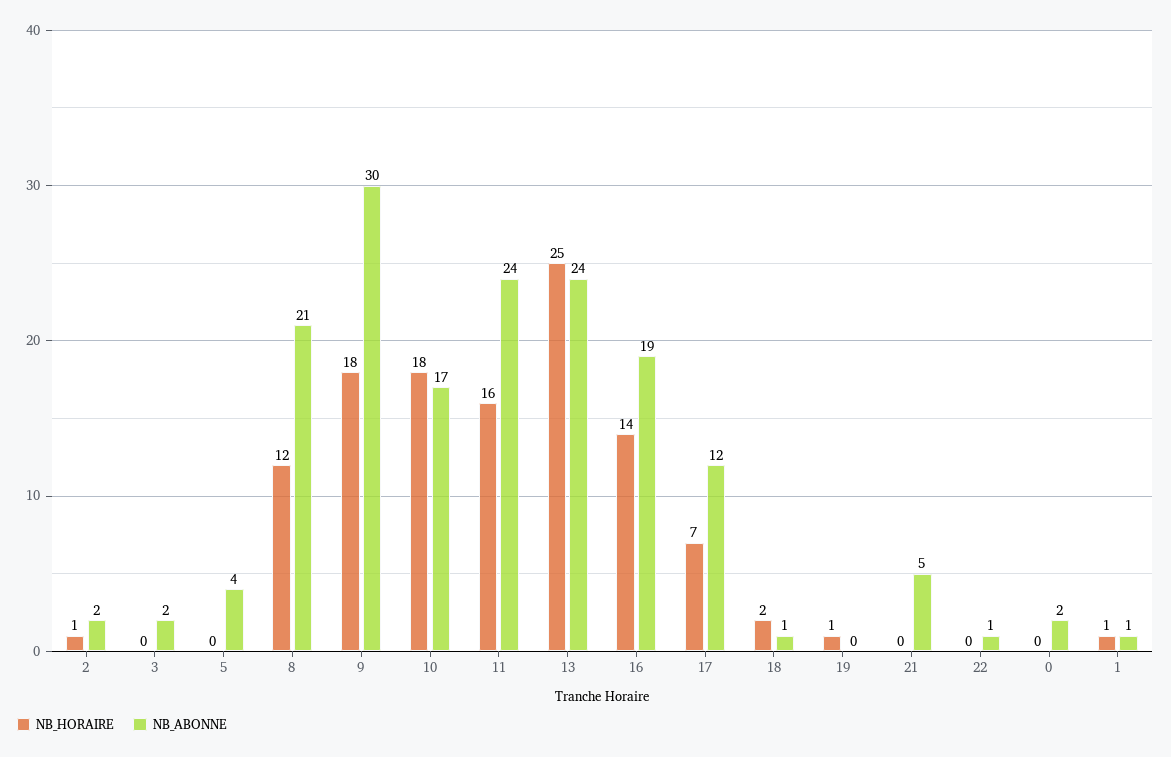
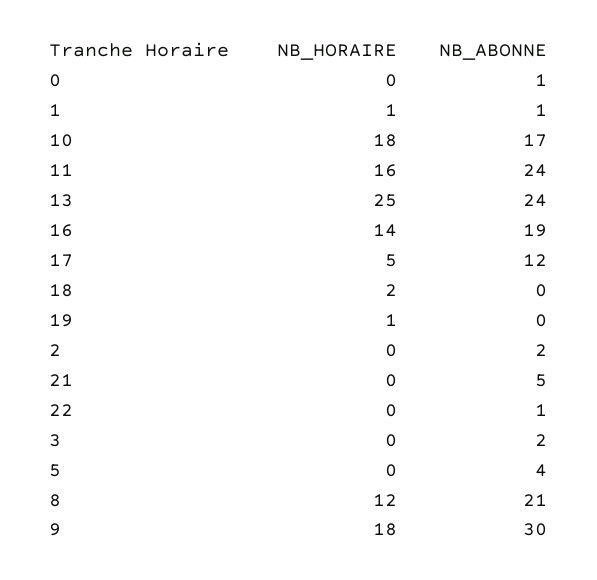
  {
    "NB_HORAIRE": {
-     "2": 1,
+     "2": 0,
      "3": 0,
      "5": 0,
      "8": 12,
      "9": 18,
      "10": 18,
      "11": 16,
      "13": 25,
      "16": 14,
-     "17": 7,
+     "17": 5,
      "18": 2,
      "19": 1,
      "21": 0,
      "22": 0,
      "0": 0,
      "1": 1
    },
    "NB_ABONNE": {
      "2": 2,
      "3": 2,
      "5": 4,
      "8": 21,
      "9": 30,
      "10": 17,
      "11": 24,
      "13": 24,
      "16": 19,
      "17": 12,
-     "18": 1,
+     "18": 0,
      "19": 0,
      "21": 5,
      "22": 1,
-     "0": 2,
+     "0": 1,
      "1": 1
    }
  }

